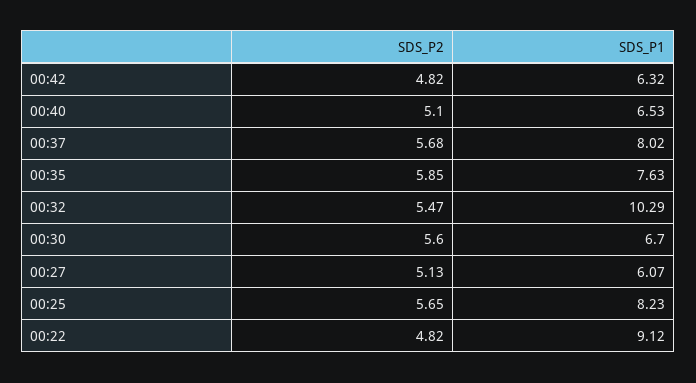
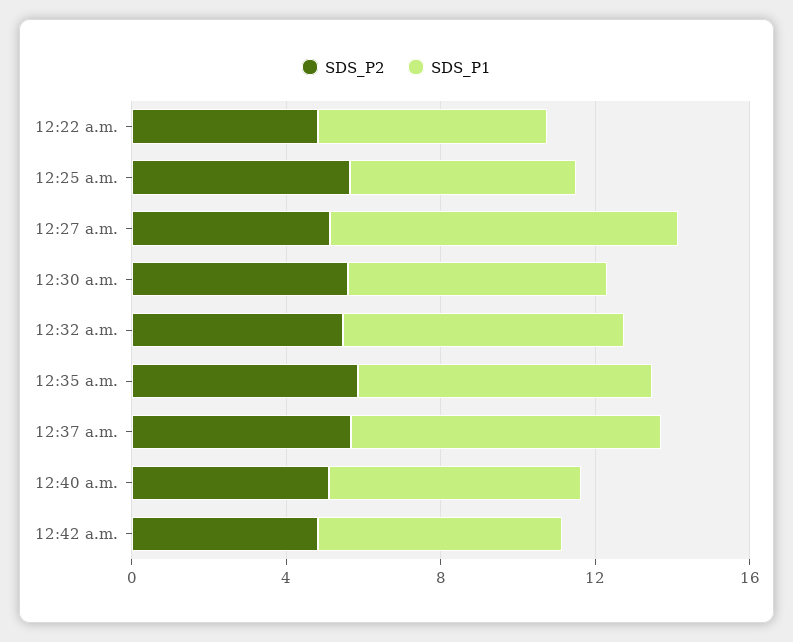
  {
    "SDS_P2": {
      "00:42": 4.82,
      "00:40": 5.1,
      "00:37": 5.68,
      "00:35": 5.85,
      "00:32": 5.47,
      "00:30": 5.6,
      "00:27": 5.13,
      "00:25": 5.65,
      "00:22": 4.82
    },
    "SDS_P1": {
      "00:42": 6.32,
      "00:40": 6.53,
      "00:37": 8.02,
      "00:35": 7.63,
-     "00:32": 10.29,
+     "00:32": 7,
      "00:30": 6.7,
-     "00:27": 6.07,
+     "00:27": 9,
-     "00:25": 8.23,
+     "00:25": 6,
-     "00:22": 9.12
+     "00:22": 6
    }
  }

